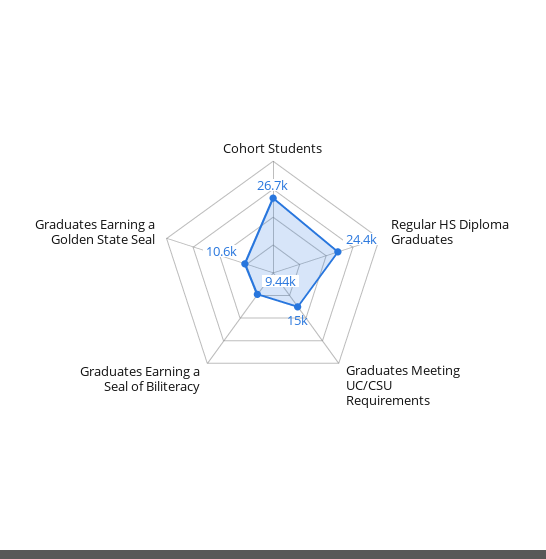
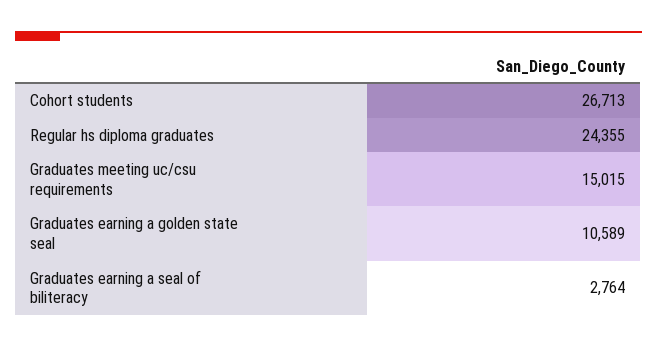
  {
    "Cohort Students": 26713,
    "Regular HS Diploma Graduates": 24355,
    "Graduates Meeting UC/CSU Requirements": 15015,
-   "Graduates Earning a Seal of Biliteracy": 9440,
+   "Graduates Earning a Seal of Biliteracy": 2764,
    "Graduates Earning a Golden State Seal": 10589
  }

